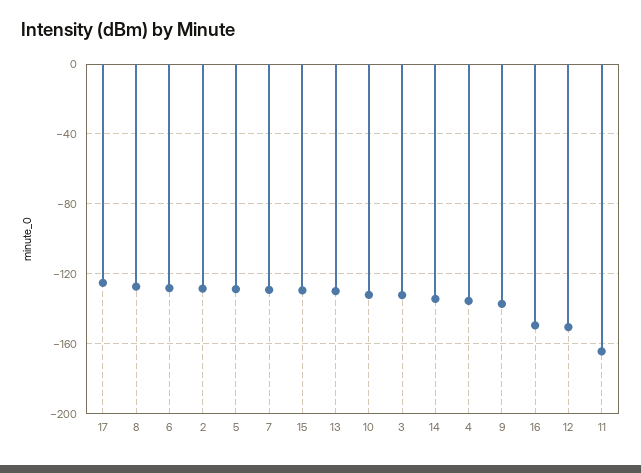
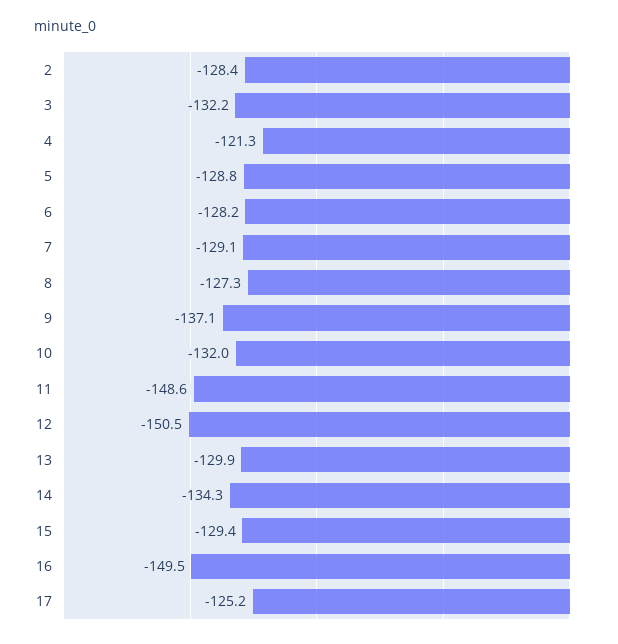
  {
    "17": -125.2,
    "8": -127.3,
    "6": -128.2,
    "2": -128.4,
    "5": -128.8,
    "7": -129.1,
    "15": -129.4,
    "13": -129.9,
    "10": -132,
    "3": -132.2,
    "14": -134.3,
-   "4": -135,
+   "4": -121.3,
    "9": -137.1,
    "16": -149.5,
    "12": -150.5,
-   "11": -165
+   "11": -148.6
  }

